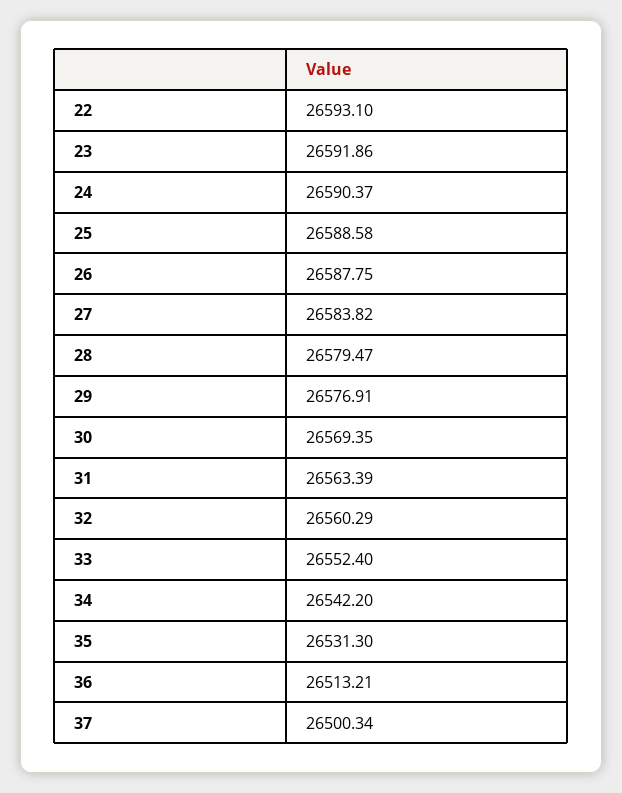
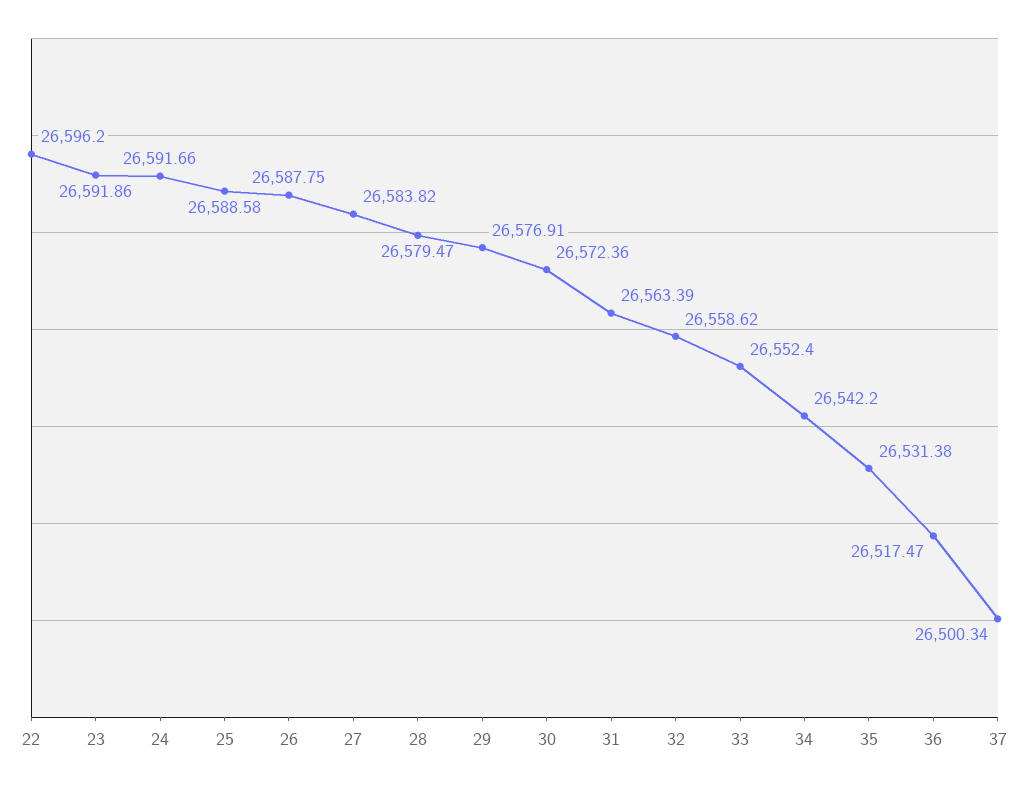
  {
-   "22": 26593.1,
+   "22": 26596.2,
    "23": 26591.86,
-   "24": 26590.37,
+   "24": 26591.66,
    "25": 26588.58,
    "26": 26587.75,
    "27": 26583.82,
    "28": 26579.47,
    "29": 26576.91,
-   "30": 26569.35,
+   "30": 26572.36,
    "31": 26563.39,
-   "32": 26560.29,
+   "32": 26558.62,
    "33": 26552.4,
    "34": 26542.2,
-   "35": 26531.3,
+   "35": 26531.38,
-   "36": 26513.21,
+   "36": 26517.47,
    "37": 26500.34
  }

